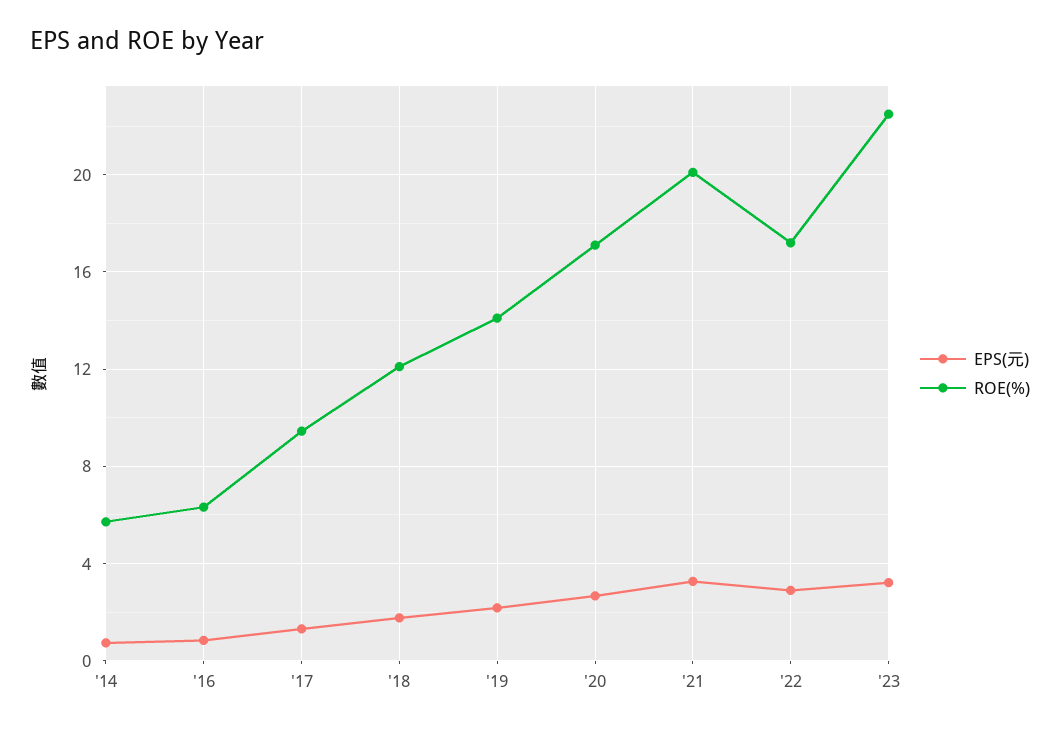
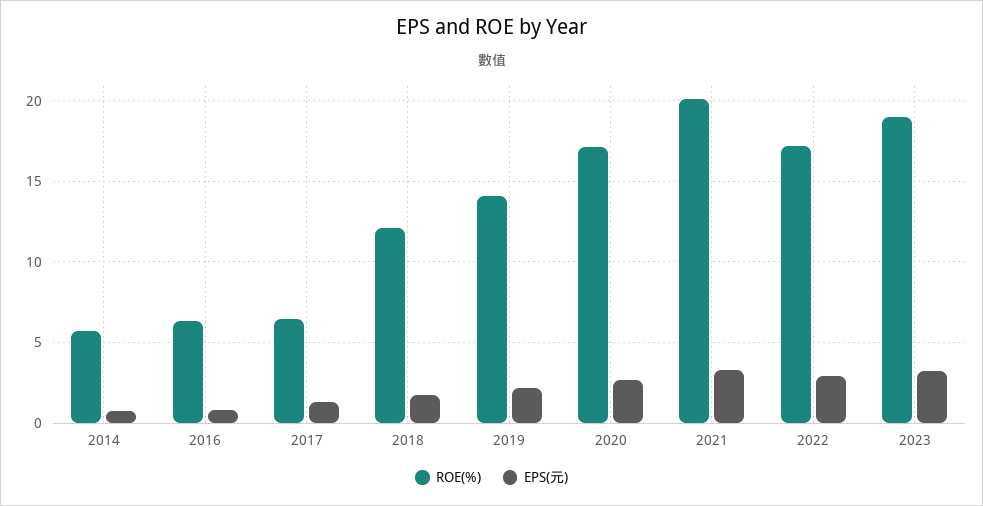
  {
    "EPS(元)": {
      "'14": 0.5,
      "'16": 1,
      "'17": 1.5,
      "'18": 2,
      "'19": 2,
      "'20": 2.5,
      "'21": 3.5,
      "'22": 3,
      "'23": 3
    },
    "ROE(%)": {
      "'14": 5.5,
      "'16": 6.5,
-     "'17": 9.5,
+     "'17": 6.5,
      "'18": 12,
      "'19": 14,
      "'20": 17,
      "'21": 20,
      "'22": 17,
-     "'23": 22.5
+     "'23": 19
    }
  }

